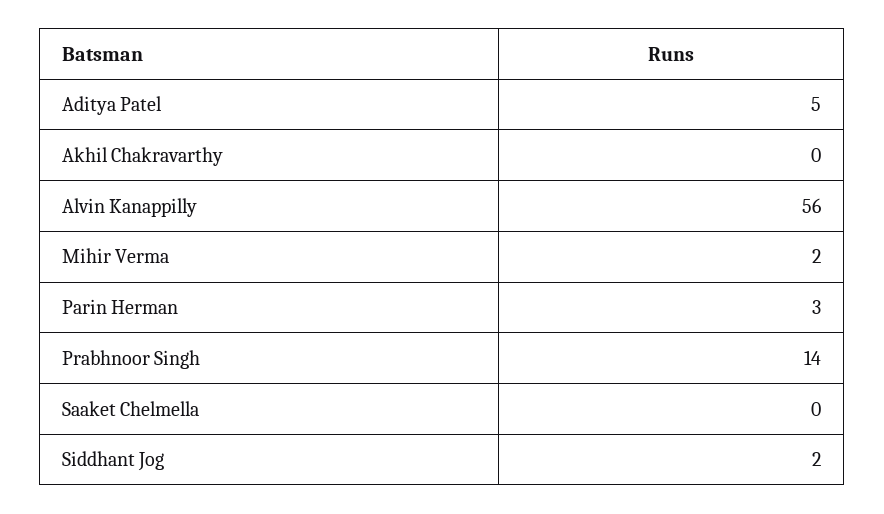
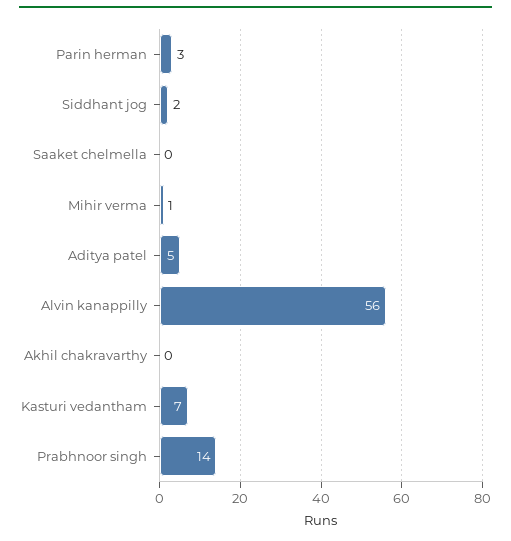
  {
    "Aditya Patel": 5,
    "Akhil Chakravarthy": 0,
    "Alvin Kanappilly": 56,
-   "Mihir Verma": 2,
+   "Mihir Verma": 1,
    "Parin Herman": 3,
    "Prabhnoor Singh": 14,
    "Saaket Chelmella": 0,
-   "Siddhant Jog": 2
+   "Siddhant Jog": 2,
+   "Kasturi vedantham": 7
  }

